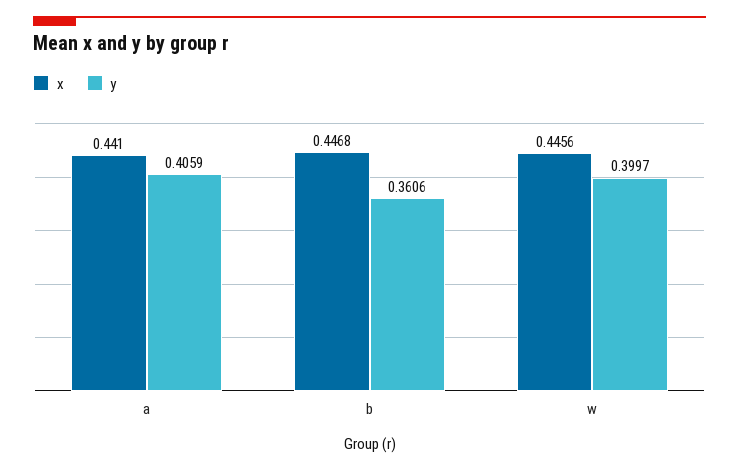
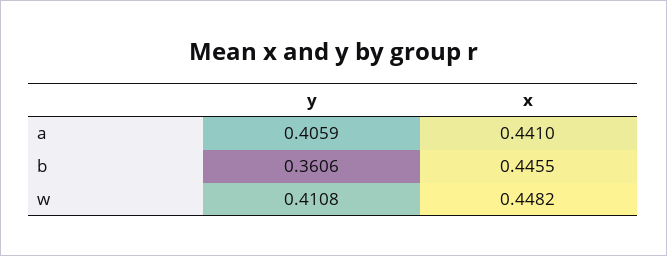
  {
    "x": {
      "a": 0.441,
-     "b": 0.4468,
+     "b": 0.4455,
-     "w": 0.4456
+     "w": 0.4482
    },
    "y": {
      "a": 0.4059,
      "b": 0.3606,
-     "w": 0.3997
+     "w": 0.4108
    }
  }

